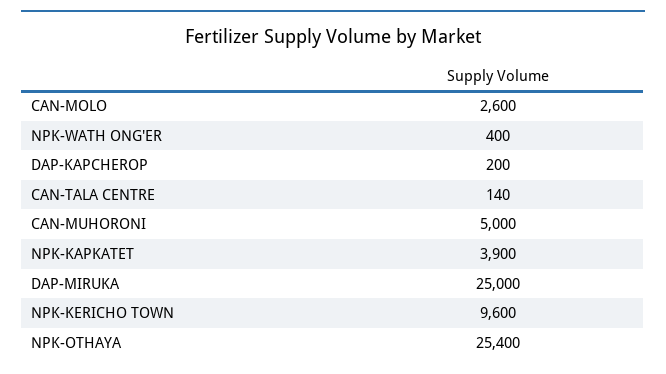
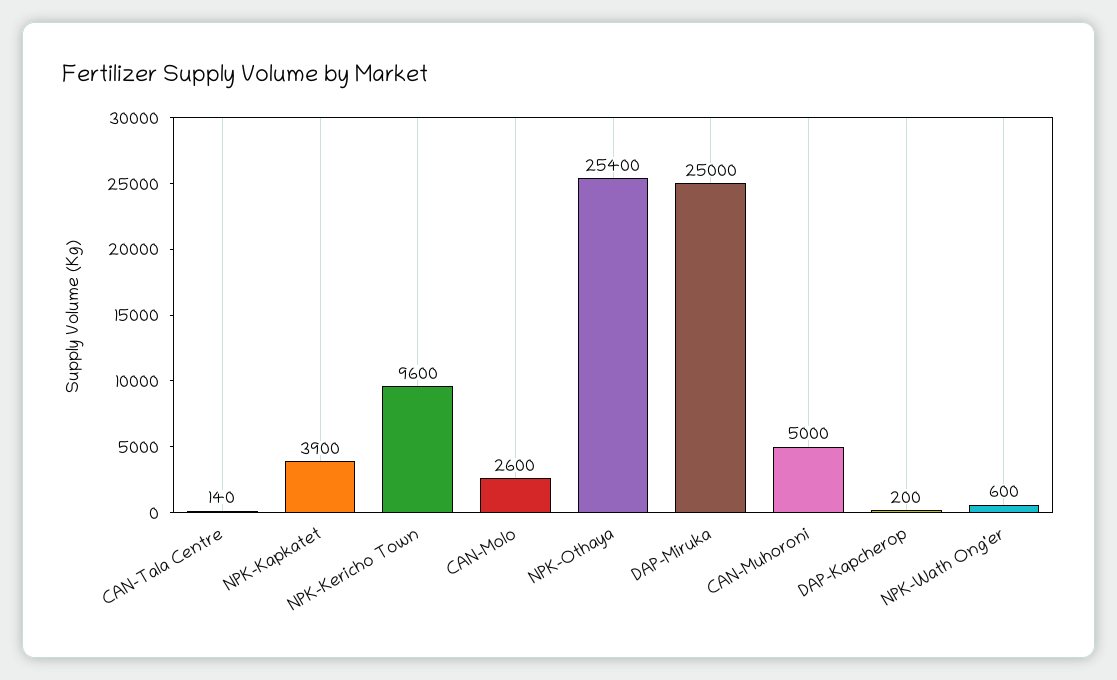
  {
    "CAN-MOLO": 2600,
-   "NPK-WATH ONG'ER": 400,
+   "NPK-WATH ONG'ER": 600,
    "DAP-KAPCHEROP": 200,
    "CAN-TALA CENTRE": 140,
    "CAN-MUHORONI": 5000,
    "NPK-KAPKATET": 3900,
    "DAP-MIRUKA": 25000,
    "NPK-KERICHO TOWN": 9600,
    "NPK-OTHAYA": 25400
  }

